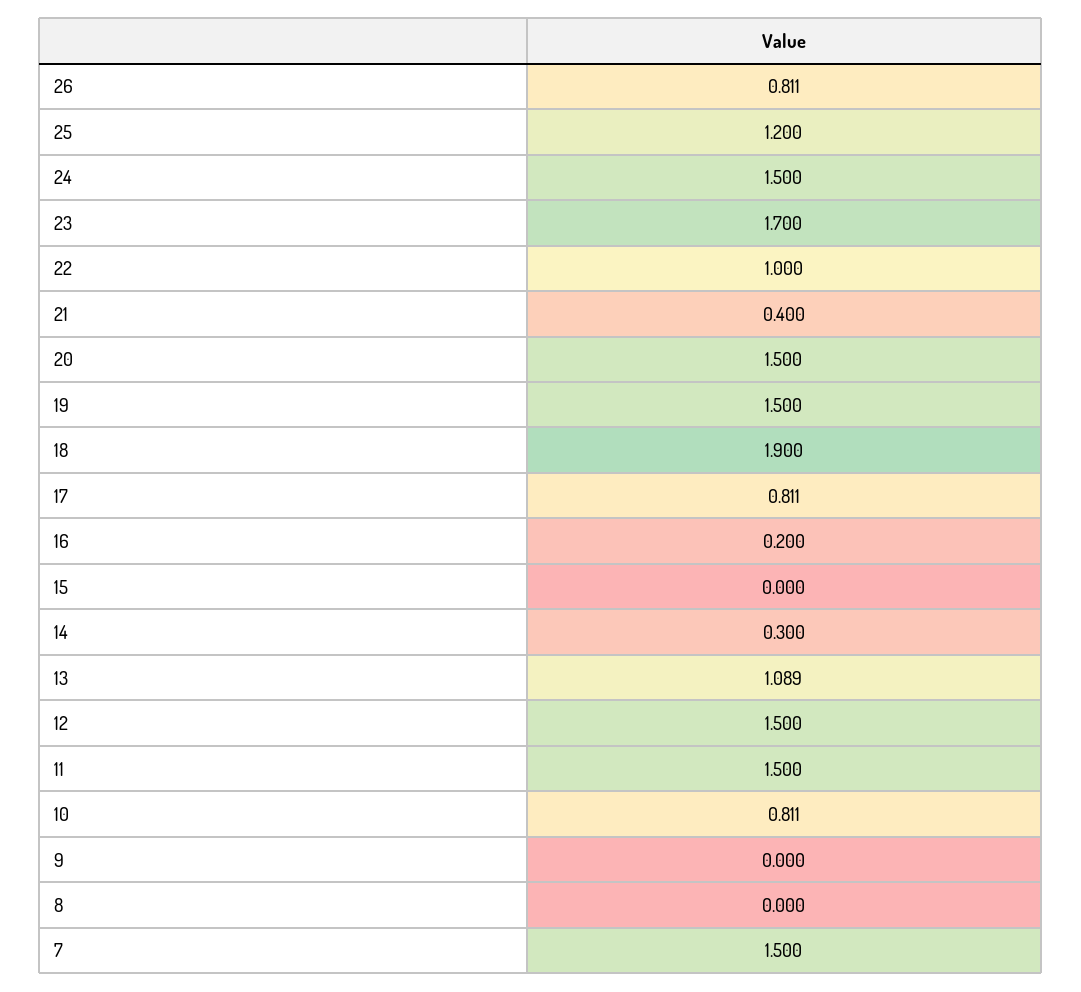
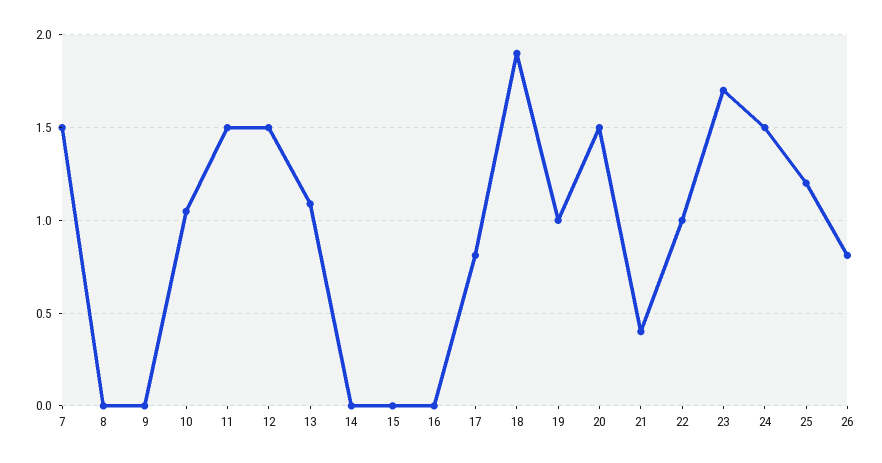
  {
    "26": 0.811,
    "25": 1.2,
    "24": 1.5,
    "23": 1.7,
    "22": 1,
    "21": 0.4,
    "20": 1.5,
-   "19": 1.5,
+   "19": 1,
    "18": 1.9,
    "17": 0.811,
-   "16": 0.2,
+   "16": 0,
    "15": 0,
-   "14": 0.3,
+   "14": 0,
    "13": 1.089,
    "12": 1.5,
    "11": 1.5,
-   "10": 0.811,
+   "10": 1.05,
    "9": 0,
    "8": 0,
    "7": 1.5
  }

